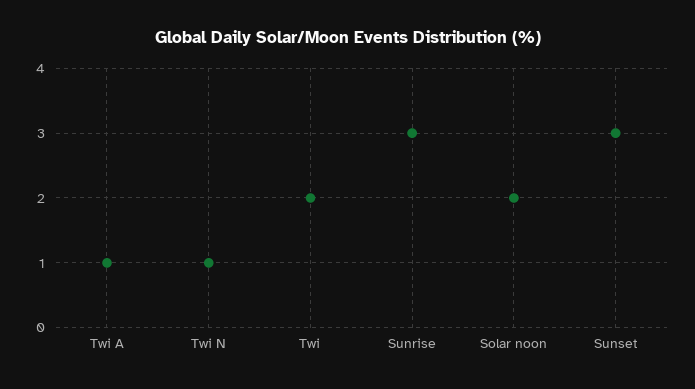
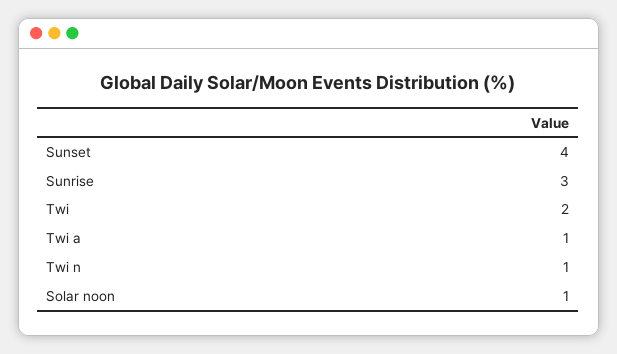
  {
    "Twi A": 1,
    "Twi N": 1,
    "Twi": 2,
    "Sunrise": 3,
-   "Solar noon": 2,
+   "Solar noon": 1,
-   "Sunset": 3
+   "Sunset": 4
  }

